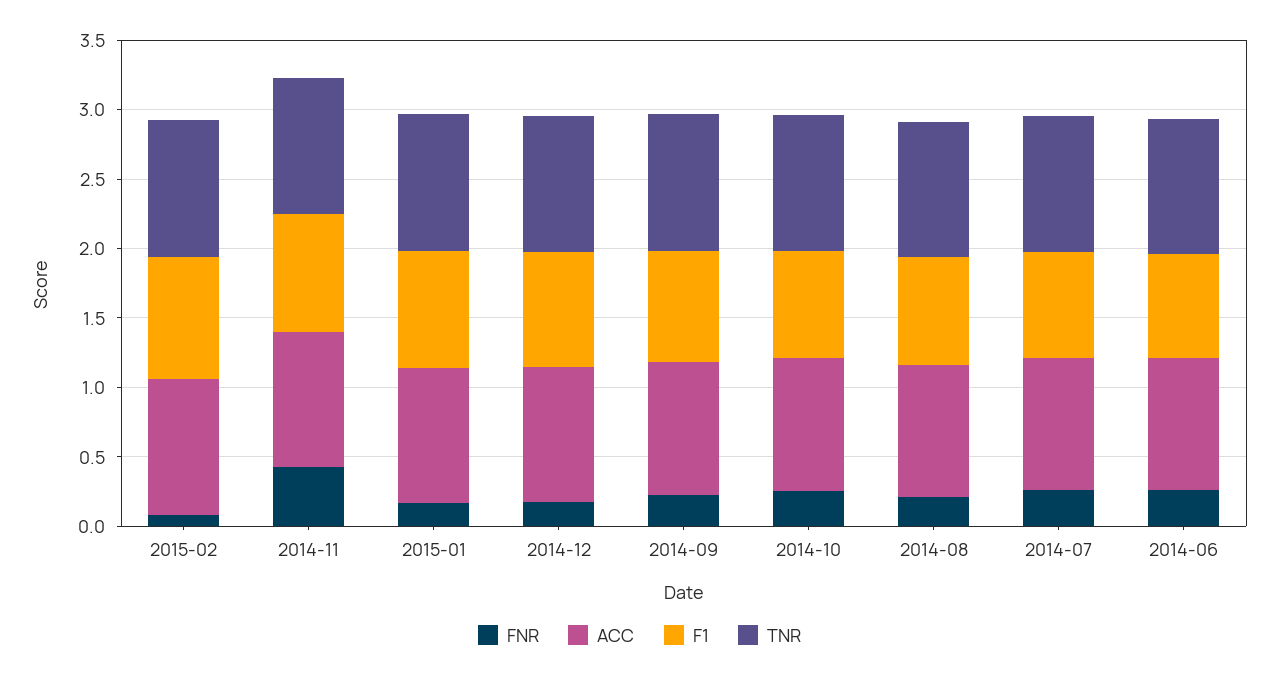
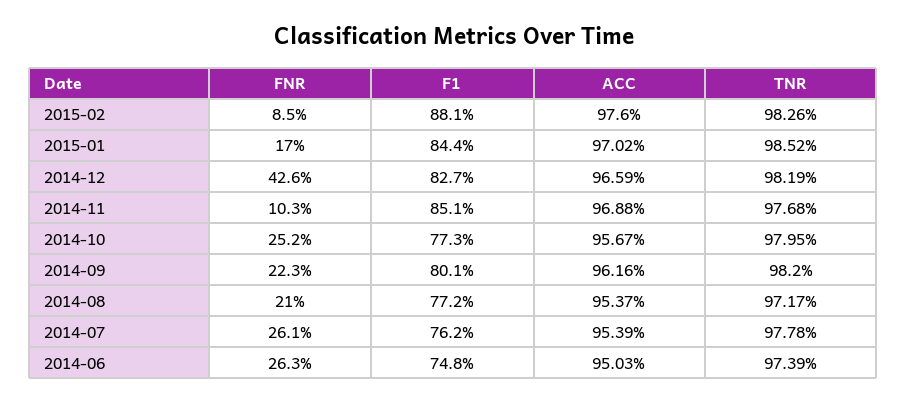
  {
    "FNR": {
      "2015-02": 0.085,
-     "2014-11": 0.4,
+     "2014-11": 0.103,
      "2015-01": 0.17,
-     "2014-12": 0.2,
+     "2014-12": 0.426,
      "2014-09": 0.223,
      "2014-10": 0.252,
      "2014-08": 0.21,
      "2014-07": 0.261,
      "2014-06": 0.263
    },
    "ACC": {
      "2015-02": 0.976,
      "2014-11": 0.9688,
      "2015-01": 0.9702,
      "2014-12": 0.9659,
      "2014-09": 0.9616,
      "2014-10": 0.9567,
      "2014-08": 0.9537,
      "2014-07": 0.9539,
      "2014-06": 0.9503
    },
    "F1": {
      "2015-02": 0.881,
      "2014-11": 0.851,
      "2015-01": 0.844,
      "2014-12": 0.827,
      "2014-09": 0.801,
      "2014-10": 0.773,
      "2014-08": 0.772,
      "2014-07": 0.762,
      "2014-06": 0.748
    },
    "TNR": {
      "2015-02": 0.9826,
      "2014-11": 0.9768,
      "2015-01": 0.9852,
      "2014-12": 0.9819,
      "2014-09": 0.982,
      "2014-10": 0.9795,
      "2014-08": 0.9717,
      "2014-07": 0.9778,
      "2014-06": 0.9739
    }
  }

